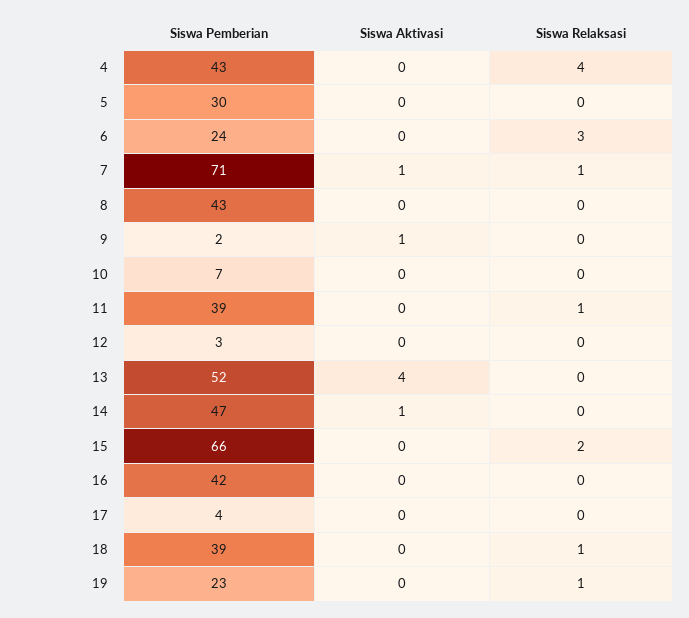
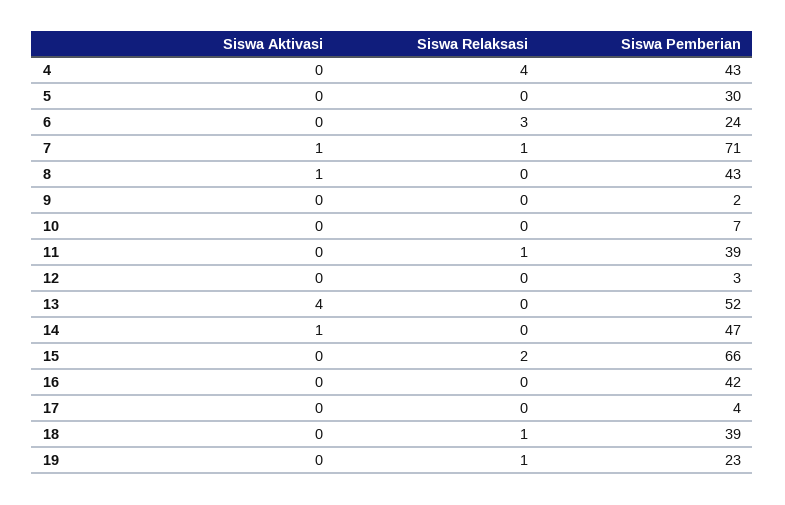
  {
    "Siswa Pemberian": {
      "4": 43,
      "5": 30,
      "6": 24,
      "7": 71,
      "8": 43,
      "9": 2,
      "10": 7,
      "11": 39,
      "12": 3,
      "13": 52,
      "14": 47,
      "15": 66,
      "16": 42,
      "17": 4,
      "18": 39,
      "19": 23
    },
    "Siswa Aktivasi": {
      "4": 0,
      "5": 0,
      "6": 0,
      "7": 1,
-     "8": 0,
+     "8": 1,
-     "9": 1,
+     "9": 0,
      "10": 0,
      "11": 0,
      "12": 0,
      "13": 4,
      "14": 1,
      "15": 0,
      "16": 0,
      "17": 0,
      "18": 0,
      "19": 0
    },
    "Siswa Relaksasi": {
      "4": 4,
      "5": 0,
      "6": 3,
      "7": 1,
      "8": 0,
      "9": 0,
      "10": 0,
      "11": 1,
      "12": 0,
      "13": 0,
      "14": 0,
      "15": 2,
      "16": 0,
      "17": 0,
      "18": 1,
      "19": 1
    }
  }

